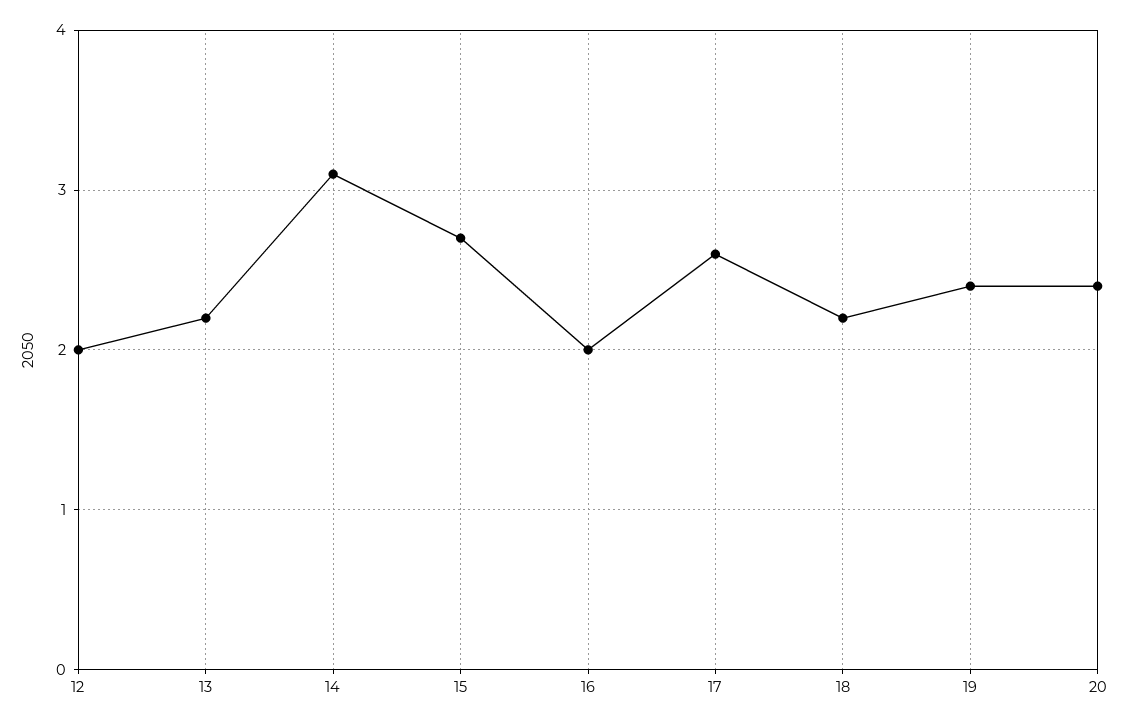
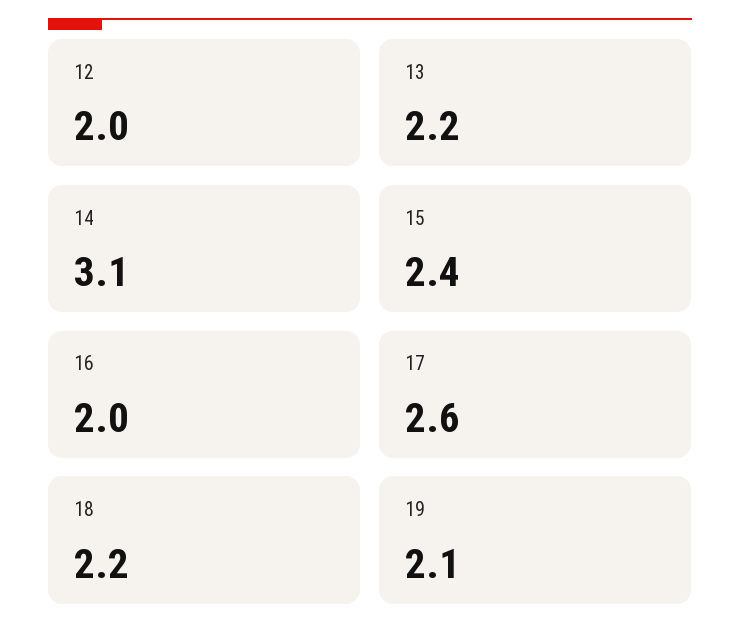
  {
    "12": 2,
    "13": 2.2,
    "14": 3.1,
-   "15": 2.7,
+   "15": 2.4,
    "16": 2,
    "17": 2.6,
    "18": 2.2,
-   "19": 2.4,
+   "19": 2.1
-   "20": 2.4
  }

